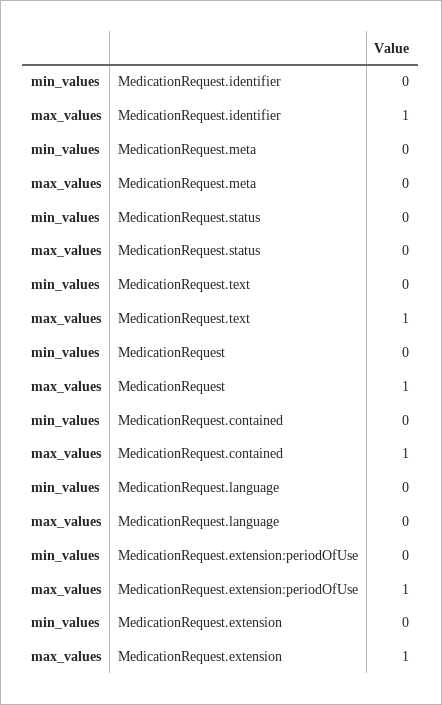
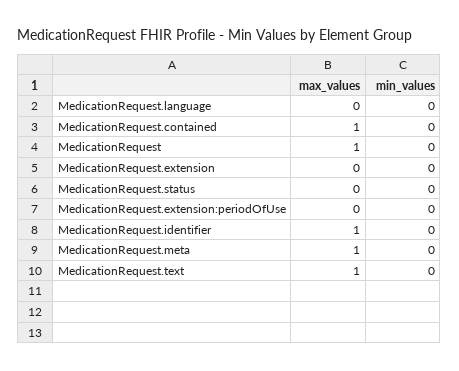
  {
    "min_values": {
      "MedicationRequest.identifier": 0,
      "MedicationRequest.meta": 0,
      "MedicationRequest.status": 0,
      "MedicationRequest.text": 0,
      "MedicationRequest": 0,
      "MedicationRequest.contained": 0,
      "MedicationRequest.language": 0,
      "MedicationRequest.extension:periodOfUse": 0,
      "MedicationRequest.extension": 0
    },
    "max_values": {
      "MedicationRequest.identifier": 1,
-     "MedicationRequest.meta": 0,
+     "MedicationRequest.meta": 1,
      "MedicationRequest.status": 0,
      "MedicationRequest.text": 1,
      "MedicationRequest": 1,
      "MedicationRequest.contained": 1,
      "MedicationRequest.language": 0,
-     "MedicationRequest.extension:periodOfUse": 1,
+     "MedicationRequest.extension:periodOfUse": 0,
-     "MedicationRequest.extension": 1
+     "MedicationRequest.extension": 0
    }
  }

